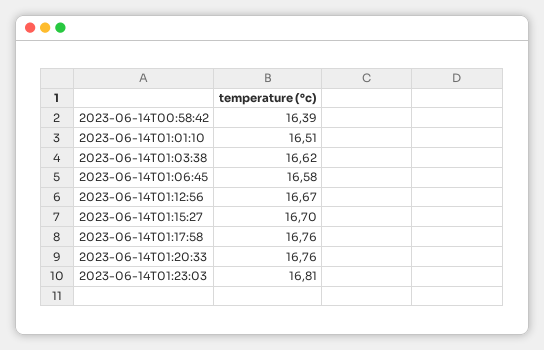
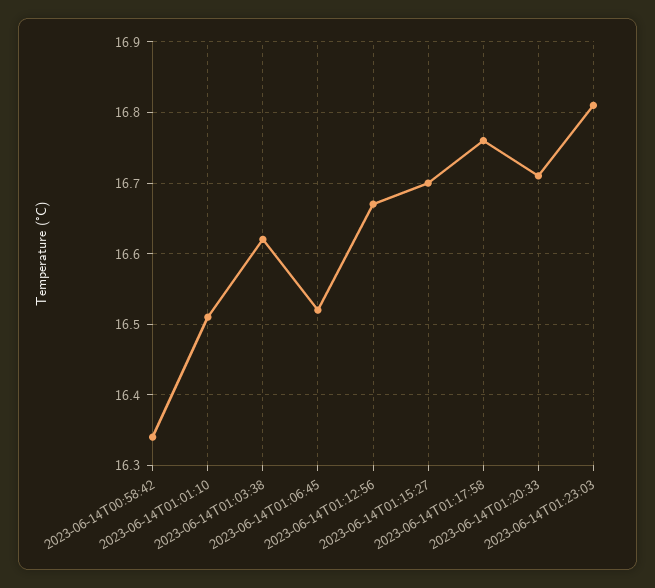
  {
-   "2023-06-14T00:58:42": 16.39,
+   "2023-06-14T00:58:42": 16.34,
    "2023-06-14T01:01:10": 16.51,
    "2023-06-14T01:03:38": 16.62,
-   "2023-06-14T01:06:45": 16.58,
+   "2023-06-14T01:06:45": 16.52,
    "2023-06-14T01:12:56": 16.67,
    "2023-06-14T01:15:27": 16.7,
    "2023-06-14T01:17:58": 16.76,
-   "2023-06-14T01:20:33": 16.76,
+   "2023-06-14T01:20:33": 16.71,
    "2023-06-14T01:23:03": 16.81
  }

